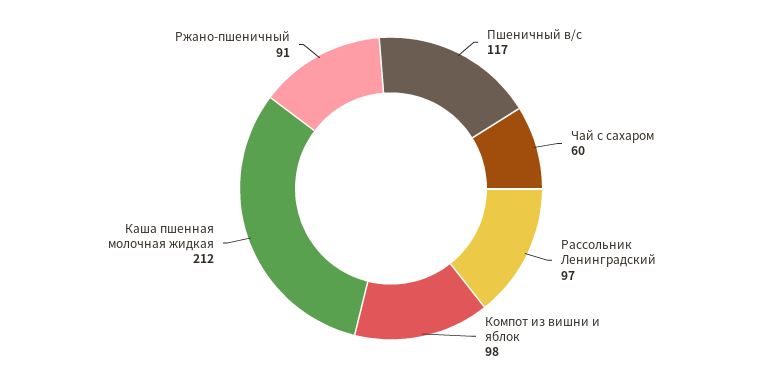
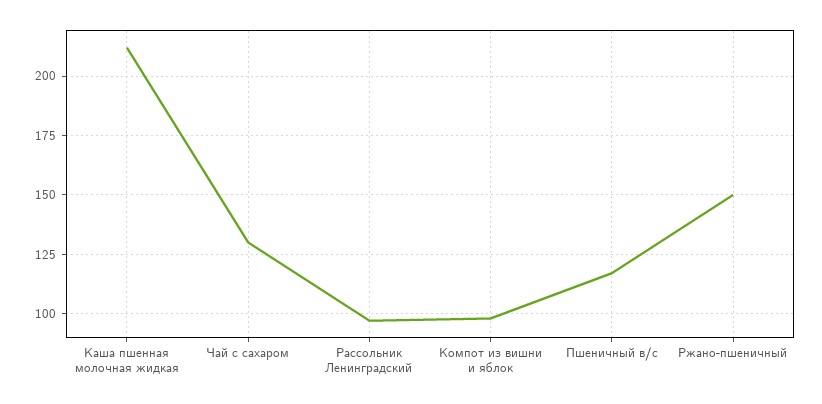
  {
    "Пшеничный в/с": 117,
-   "Чай с сахаром": 60,
+   "Чай с сахаром": 130,
    "Рассольник Ленинградский": 97,
    "Компот из вишни и яблок": 98,
    "Каша пшенная молочная жидкая": 212,
-   "Ржано-пшеничный": 91
+   "Ржано-пшеничный": 150
  }

